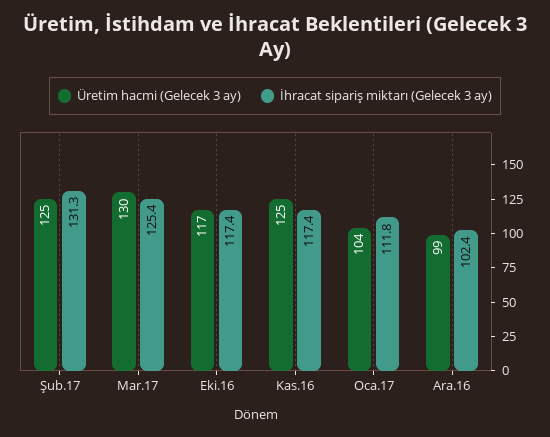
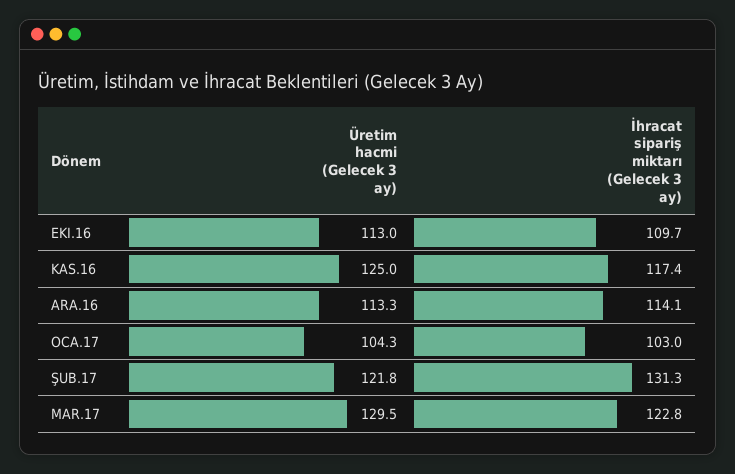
  {
    "Üretim hacmi (Gelecek 3 ay)": {
-     "Şub.17": 125,
+     "Şub.17": 121.8,
      "Mar.17": 129.5,
-     "Eki.16": 117,
+     "Eki.16": 113,
      "Kas.16": 125,
      "Oca.17": 104.3,
-     "Ara.16": 99
+     "Ara.16": 113.3
    },
    "İhracat sipariş miktarı (Gelecek 3 ay)": {
      "Şub.17": 131.3,
-     "Mar.17": 125.4,
+     "Mar.17": 122.8,
-     "Eki.16": 117.4,
+     "Eki.16": 109.7,
      "Kas.16": 117.4,
-     "Oca.17": 111.8,
+     "Oca.17": 103,
-     "Ara.16": 102.4
+     "Ara.16": 114.1
    }
  }

